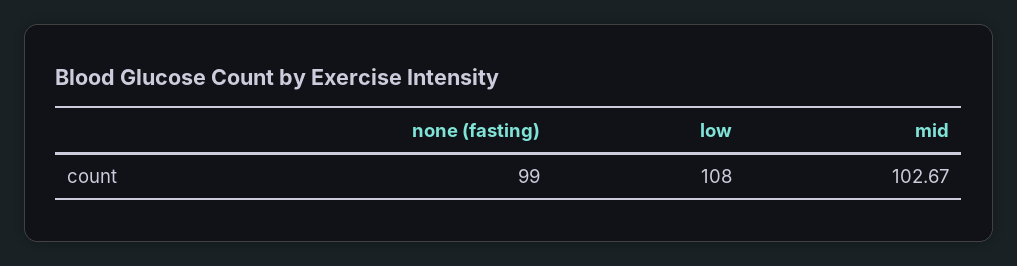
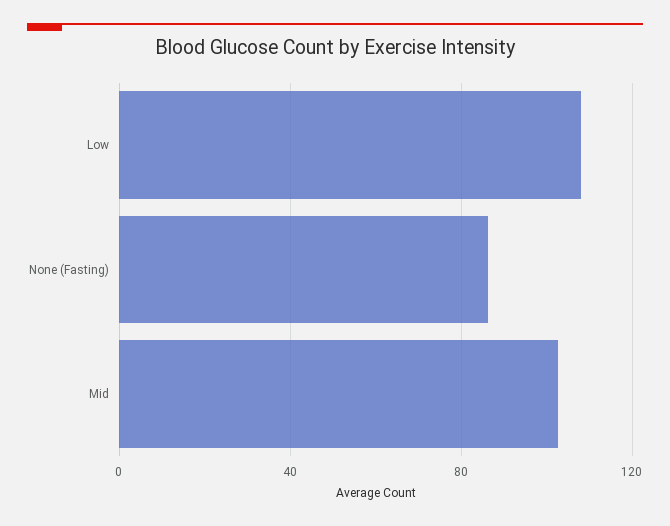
  {
-   "none (fasting)": 99,
+   "none (fasting)": 85,
    "low": 108,
    "mid": 102.67
  }

